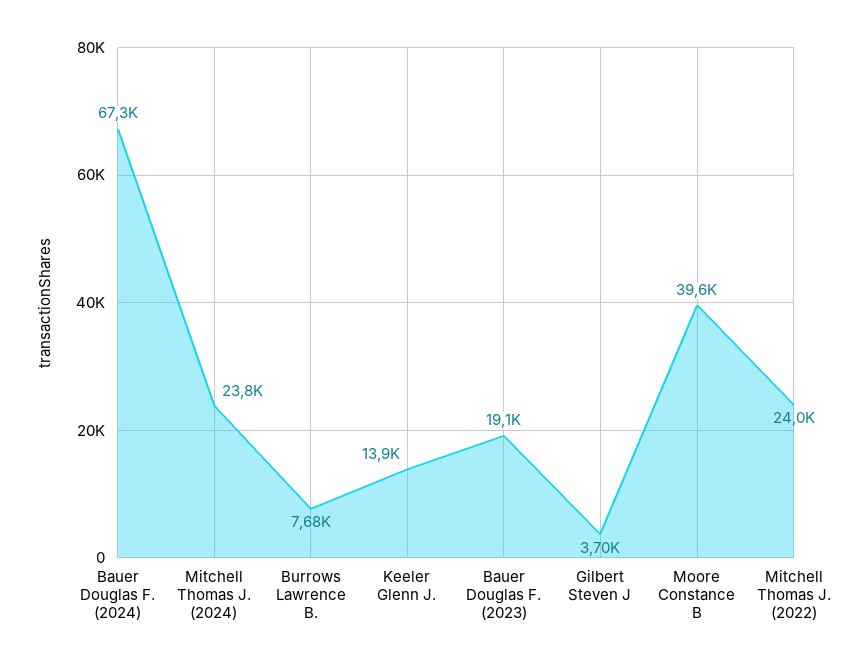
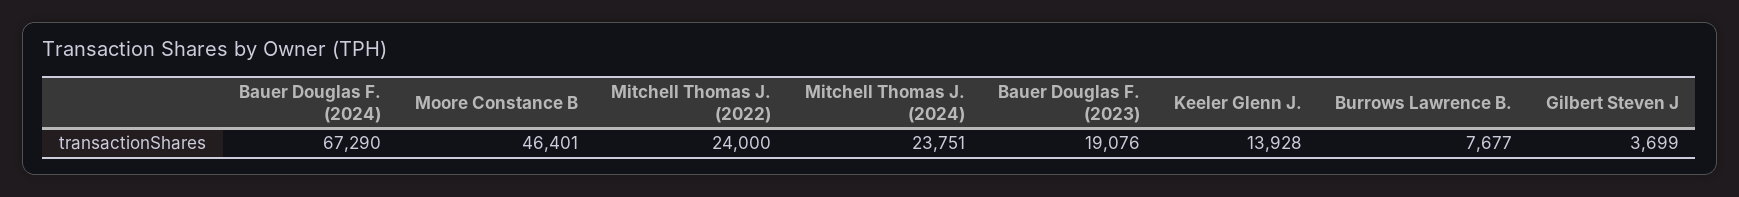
  {
    "Bauer Douglas F. (2024)": 67290,
    "Mitchell Thomas J. (2024)": 23751,
    "Burrows Lawrence B.": 7677,
    "Keeler Glenn J.": 13928,
    "Bauer Douglas F. (2023)": 19076,
    "Gilbert Steven J": 3699,
-   "Moore Constance B": 39600,
+   "Moore Constance B": 46401,
    "Mitchell Thomas J. (2022)": 24000
  }

